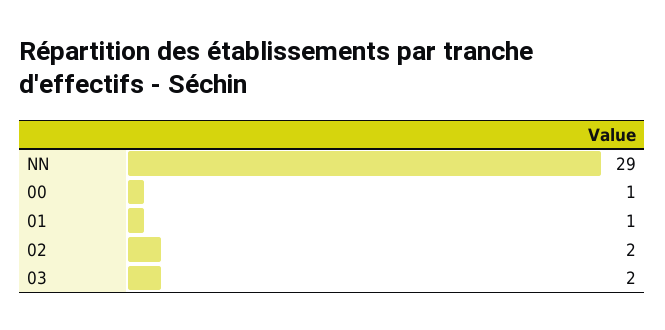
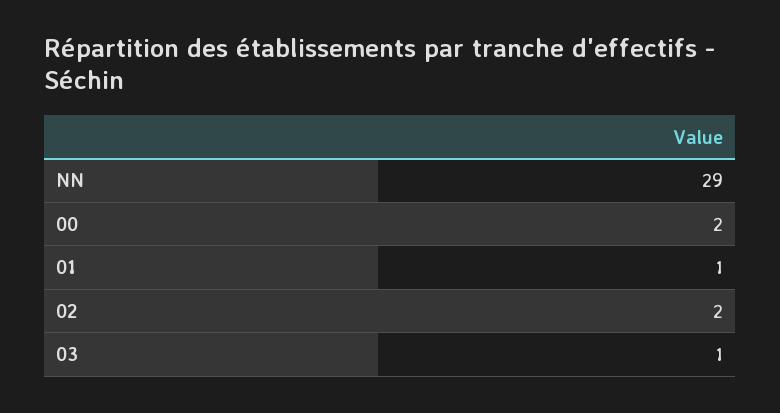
  {
    "NN": 29,
-   "00": 1,
+   "00": 2,
    "01": 1,
    "02": 2,
-   "03": 2
+   "03": 1
  }

